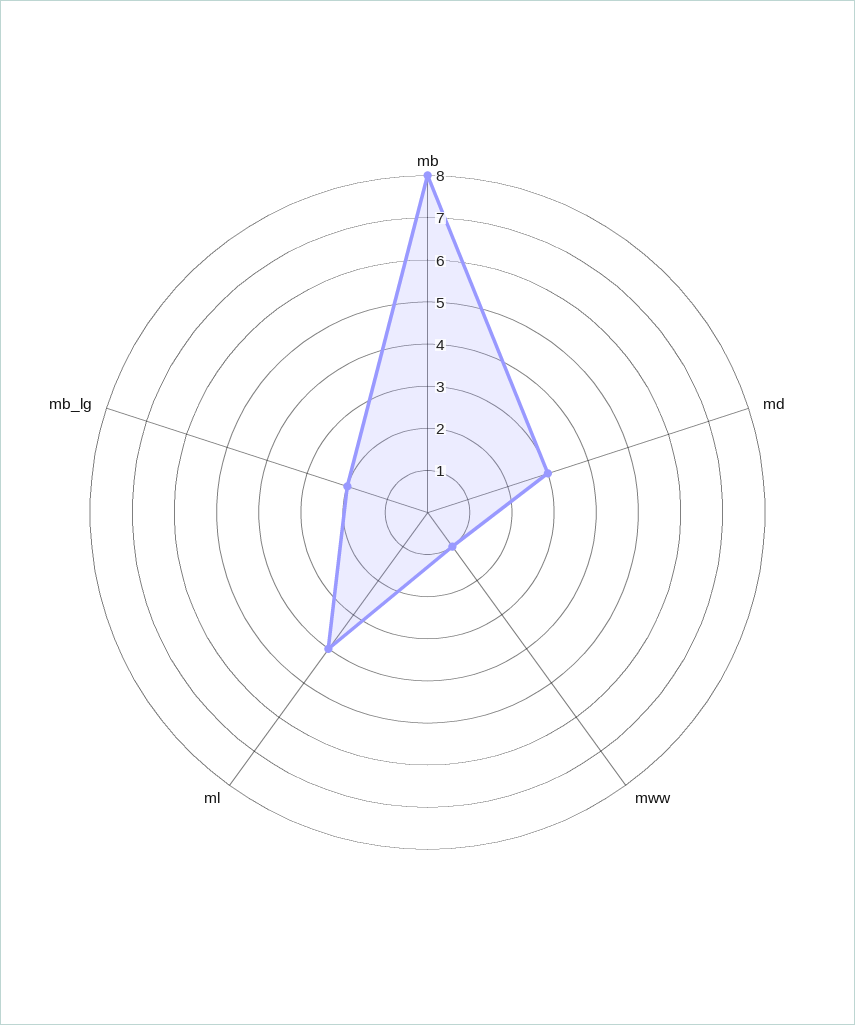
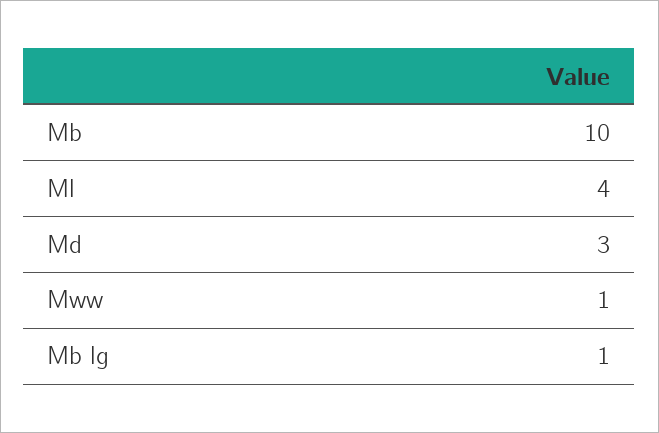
  {
-   "mb": 8,
+   "mb": 10,
    "md": 3,
    "mww": 1,
    "ml": 4,
-   "mb_lg": 2
+   "mb_lg": 1
  }

